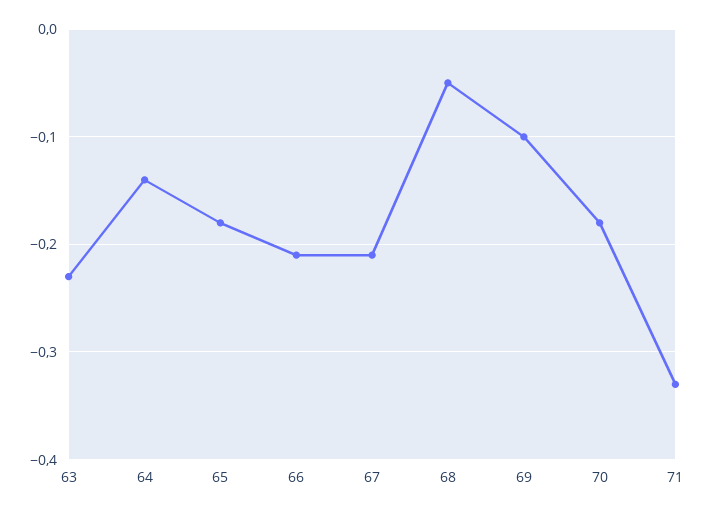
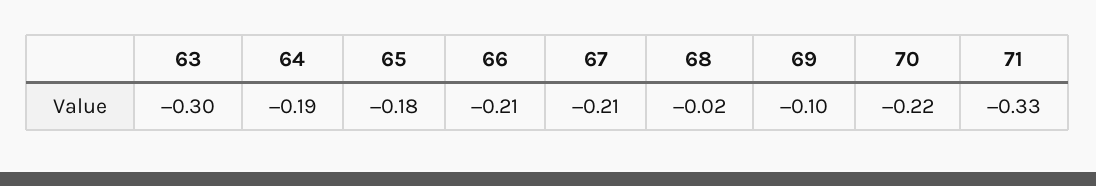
  {
-   "63": -0.23,
+   "63": -0.3,
-   "64": -0.14,
+   "64": -0.19,
    "65": -0.18,
    "66": -0.21,
    "67": -0.21,
-   "68": -0.05,
+   "68": -0.02,
    "69": -0.1,
-   "70": -0.18,
+   "70": -0.22,
    "71": -0.33
  }

